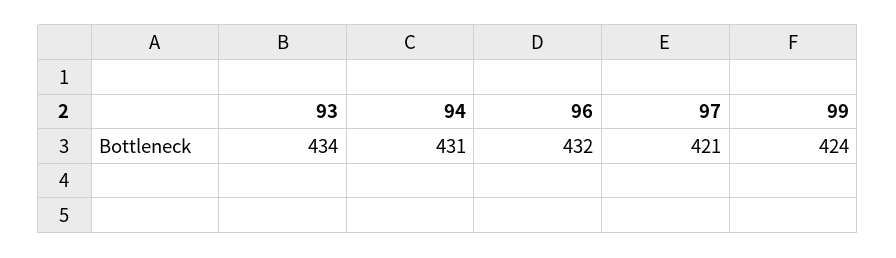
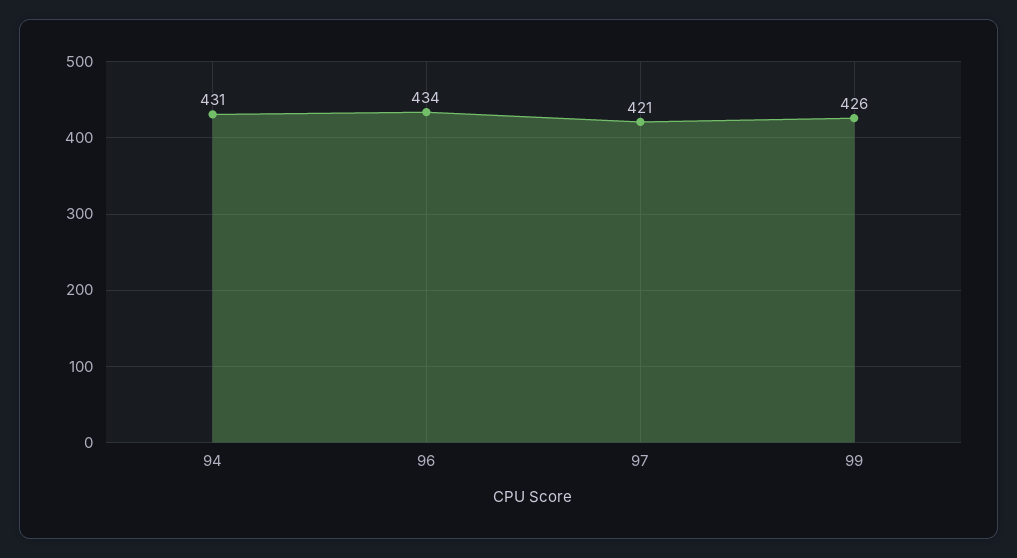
  {
-   "93": 434,
    "94": 431,
-   "96": 432,
+   "96": 434,
    "97": 421,
-   "99": 424
+   "99": 426
  }

